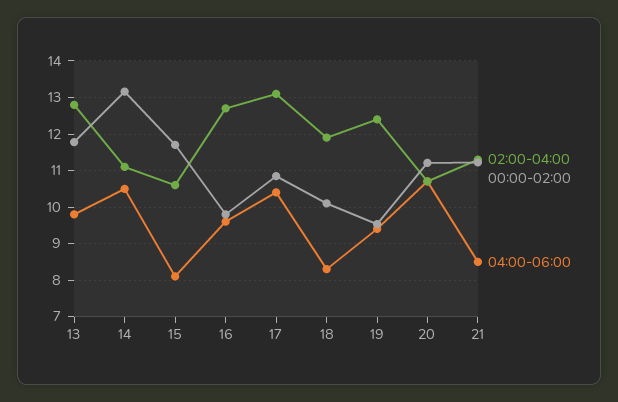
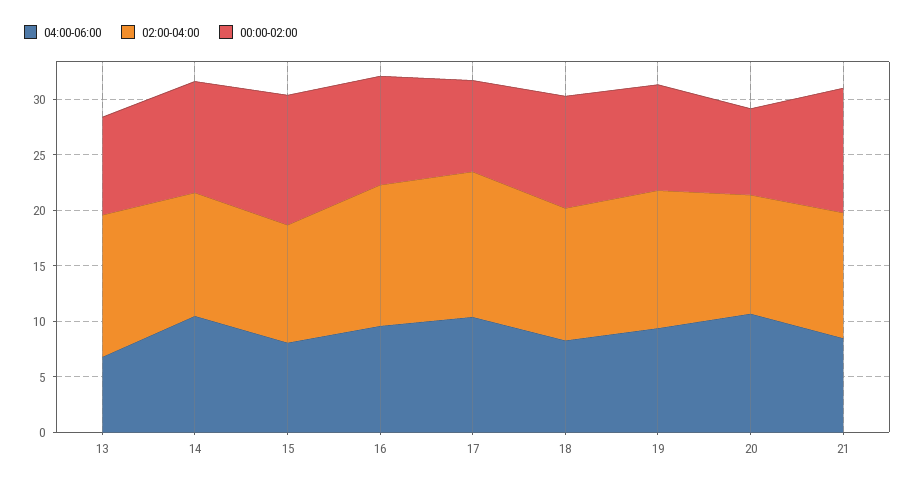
  {
    "02:00-04:00": {
      "13": 12.8,
      "14": 11.2,
      "15": 10.6,
      "16": 12.8,
      "17": 13.2,
      "18": 12,
      "19": 12.4,
      "20": 10.8,
      "21": 11.4
    },
    "00:00-02:00": {
-     "13": 11.8,
+     "13": 9,
-     "14": 13.2,
+     "14": 10,
      "15": 11.8,
      "16": 9.8,
-     "17": 10.8,
+     "17": 8,
      "18": 10.2,
      "19": 9.6,
-     "20": 11.2,
+     "20": 8,
      "21": 11.2
    },
    "04:00-06:00": {
-     "13": 9.8,
+     "13": 7,
      "14": 10.6,
      "15": 8.2,
      "16": 9.6,
      "17": 10.4,
      "18": 8.4,
      "19": 9.4,
      "20": 10.8,
      "21": 8.6
    }
  }

